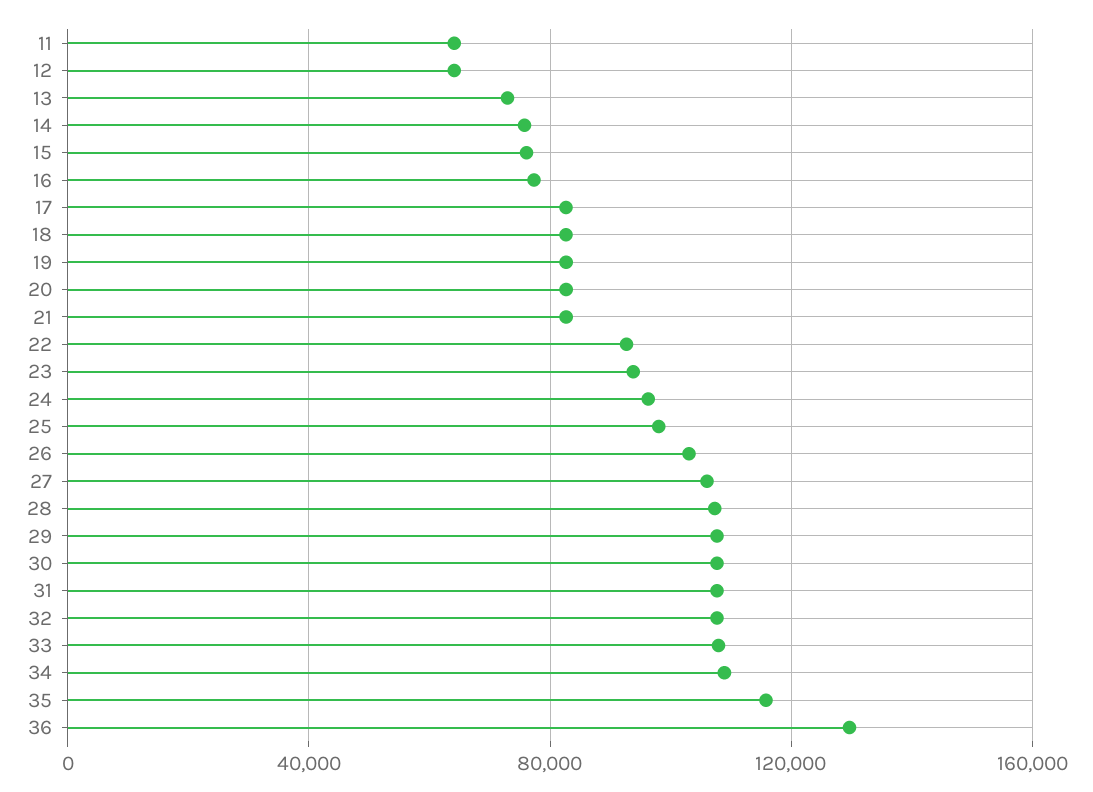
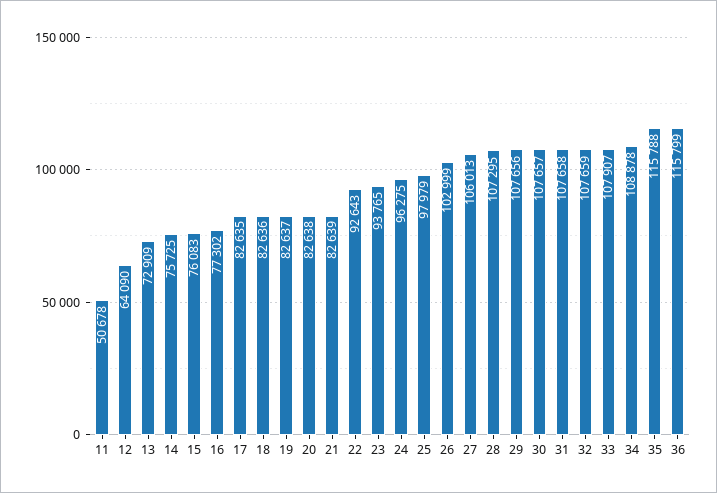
  {
-   "11": 65000,
+   "11": 50678,
    "12": 64090,
    "13": 72909,
    "14": 75725,
    "15": 76083,
    "16": 77302,
    "17": 82635,
    "18": 82636,
    "19": 82637,
    "20": 82638,
    "21": 82639,
    "22": 92643,
    "23": 93765,
    "24": 96275,
    "25": 97979,
    "26": 102999,
    "27": 106013,
    "28": 107295,
    "29": 107656,
    "30": 107657,
    "31": 107658,
    "32": 107659,
    "33": 107907,
    "34": 108878,
    "35": 115788,
-   "36": 130000
+   "36": 115799
  }

